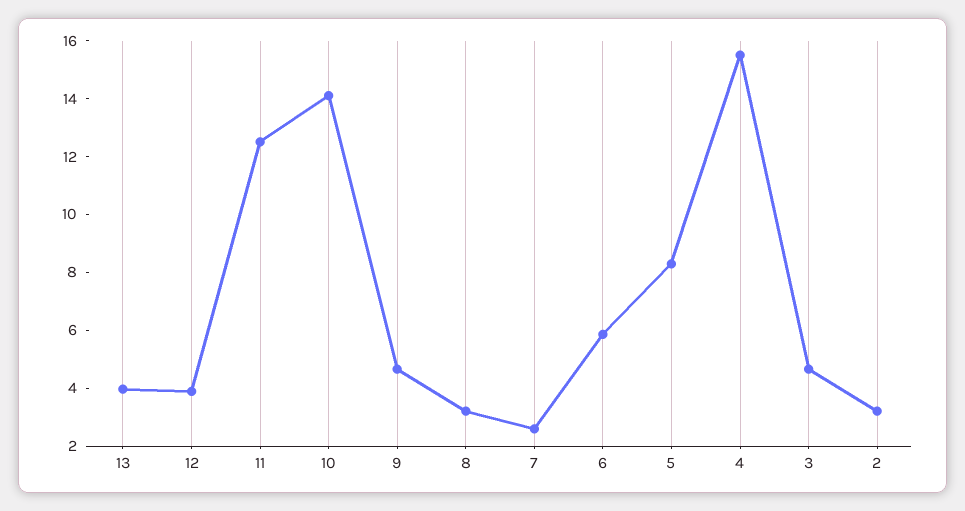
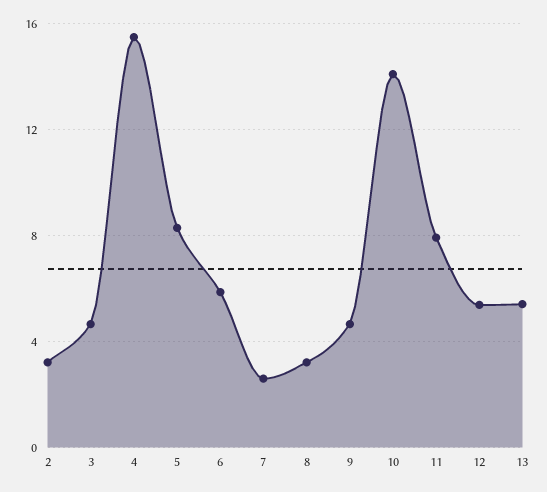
  {
-   "13": 4,
+   "13": 5.5,
-   "12": 4,
+   "12": 5.5,
-   "11": 12.5,
+   "11": 8,
    "10": 14,
    "9": 4.5,
    "8": 3,
    "7": 2.5,
    "6": 6,
    "5": 8.5,
    "4": 15.5,
    "3": 4.5,
    "2": 3
  }

